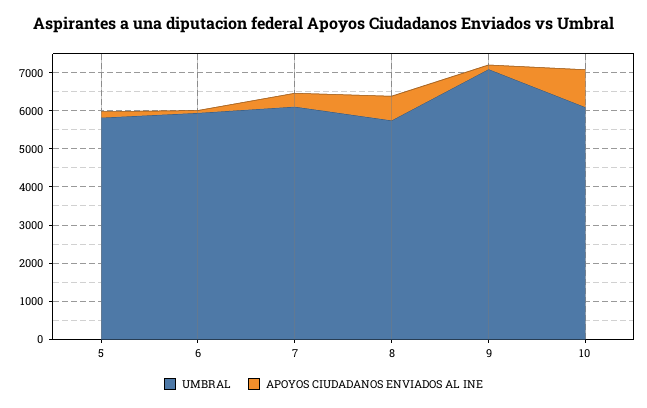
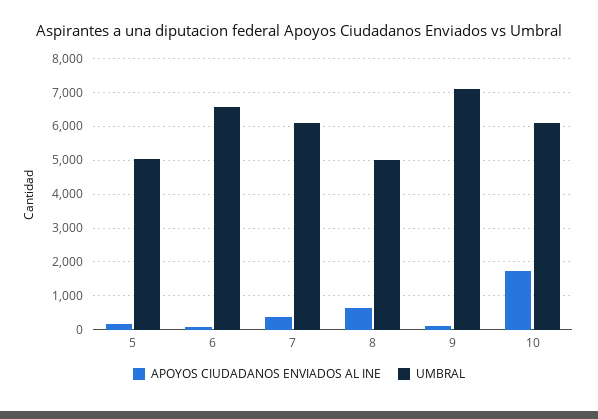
  {
    "UMBRAL": {
-     "5": 5750,
+     "5": 5000,
-     "6": 6000,
+     "6": 6600,
      "7": 6200,
-     "8": 5750,
+     "8": 5000,
      "9": 7000,
      "10": 6000
    },
    "APOYOS CIUDADANOS ENVIADOS AL INE": {
      "5": 200,
      "6": 0,
      "7": 400,
      "8": 600,
      "9": 200,
-     "10": 1000
+     "10": 1800
    }
  }

